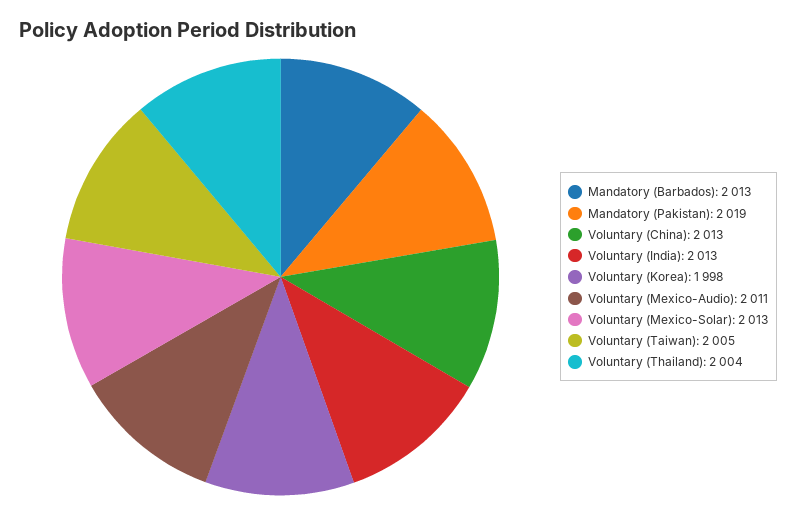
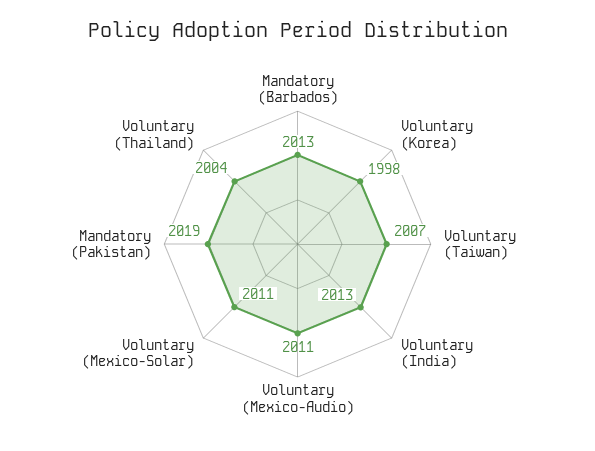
  {
    "Mandatory (Barbados)": 2013,
    "Mandatory (Pakistan)": 2019,
-   "Voluntary (China)": 2013,
    "Voluntary (India)": 2013,
    "Voluntary (Korea)": 1998,
    "Voluntary (Mexico-Audio)": 2011,
-   "Voluntary (Mexico-Solar)": 2013,
+   "Voluntary (Mexico-Solar)": 2011,
-   "Voluntary (Taiwan)": 2005,
+   "Voluntary (Taiwan)": 2007,
    "Voluntary (Thailand)": 2004
  }

